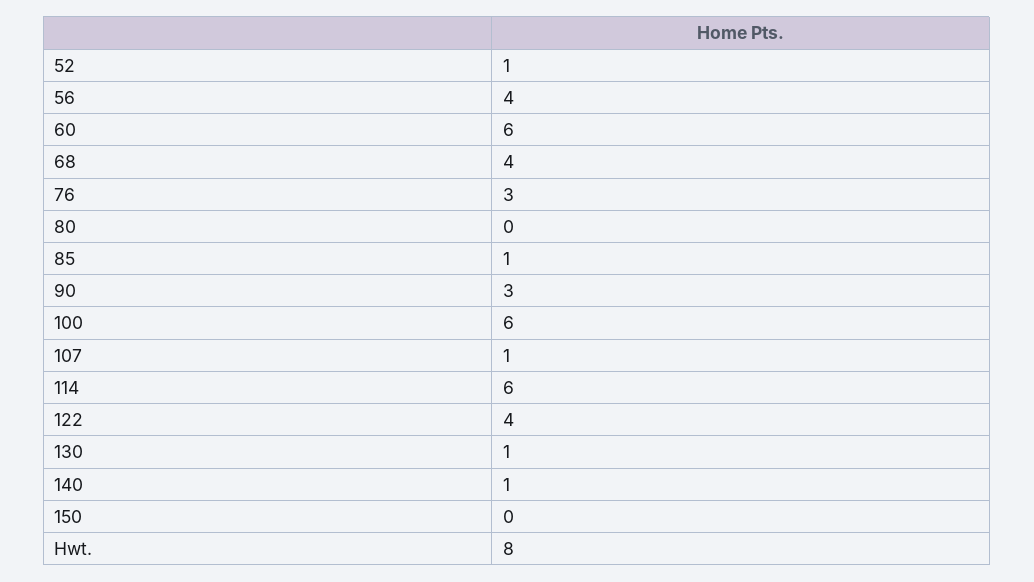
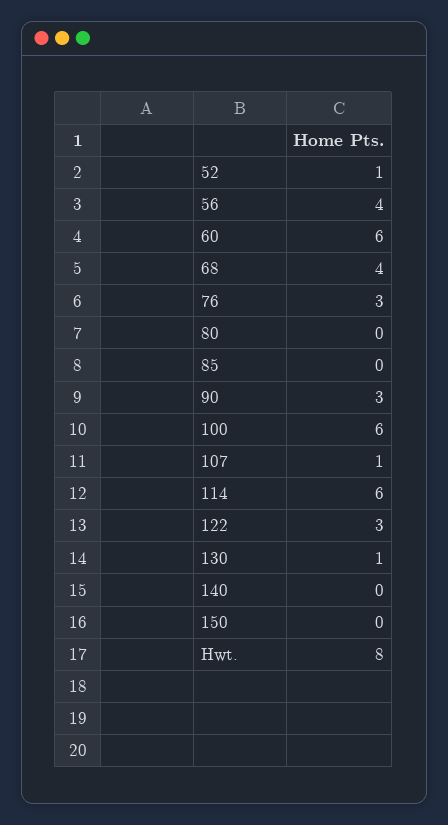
  {
    "52": 1,
    "56": 4,
    "60": 6,
    "68": 4,
    "76": 3,
    "80": 0,
-   "85": 1,
+   "85": 0,
    "90": 3,
    "100": 6,
    "107": 1,
    "114": 6,
-   "122": 4,
+   "122": 3,
    "130": 1,
-   "140": 1,
+   "140": 0,
    "150": 0,
    "Hwt.": 8
  }

